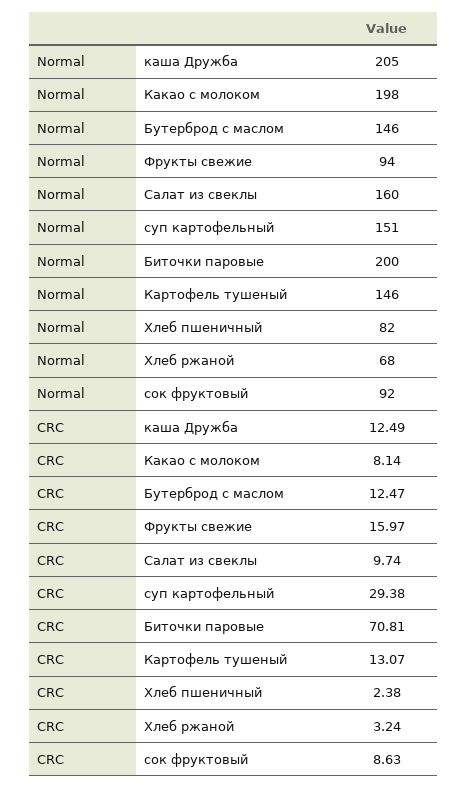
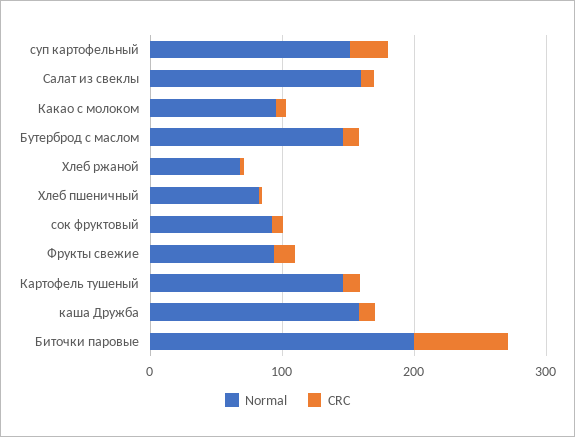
  {
    "Normal": {
-     "каша Дружба": 205,
+     "каша Дружба": 160,
-     "Какао с молоком": 198,
+     "Какао с молоком": 100,
      "Бутерброд с маслом": 146,
      "Фрукты свежие": 94,
      "Салат из свеклы": 160,
      "суп картофельный": 151,
      "Биточки паровые": 200,
      "Картофель тушеный": 146,
      "Хлеб пшеничный": 82,
      "Хлеб ржаной": 68,
      "сок фруктовый": 92
    },
    "CRC": {
      "каша Дружба": 12.49,
      "Какао с молоком": 8.14,
      "Бутерброд с маслом": 12.47,
      "Фрукты свежие": 15.97,
      "Салат из свеклы": 9.74,
      "суп картофельный": 29.38,
      "Биточки паровые": 70.81,
      "Картофель тушеный": 13.07,
      "Хлеб пшеничный": 2.38,
      "Хлеб ржаной": 3.24,
      "сок фруктовый": 8.63
    }
  }

